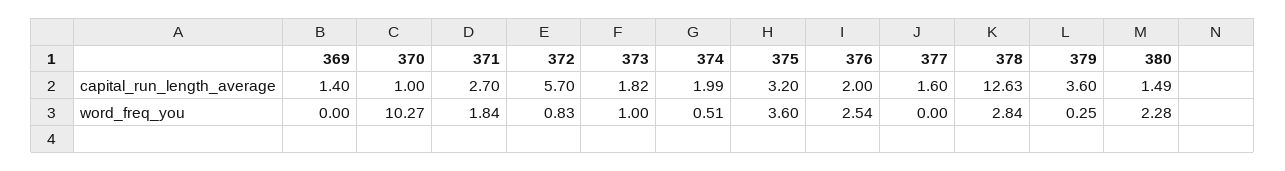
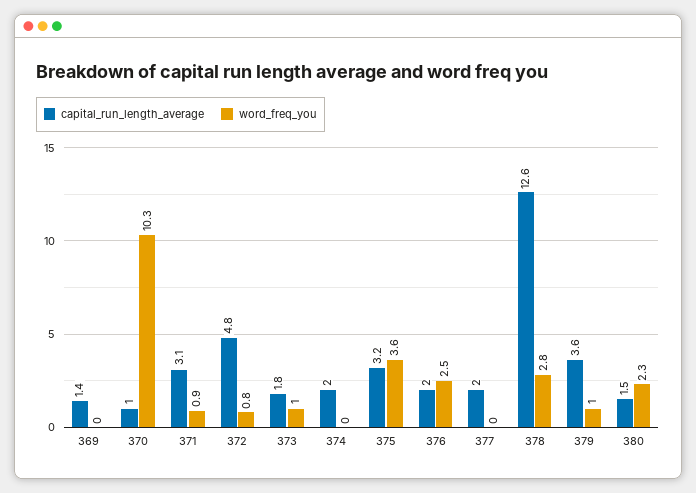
  {
    "capital_run_length_average": {
      "369": 1.4,
      "370": 1,
-     "371": 2.7,
+     "371": 3.1,
-     "372": 5.7,
+     "372": 4.8,
      "373": 1.82,
      "374": 1.99,
      "375": 3.2,
      "376": 2,
-     "377": 1.6,
+     "377": 2,
      "378": 12.63,
      "379": 3.6,
      "380": 1.49
    },
    "word_freq_you": {
      "369": 0,
      "370": 10.27,
-     "371": 1.84,
+     "371": 0.9,
      "372": 0.83,
      "373": 1,
-     "374": 0.51,
+     "374": 0,
      "375": 3.6,
      "376": 2.54,
      "377": 0,
      "378": 2.84,
-     "379": 0.25,
+     "379": 1,
      "380": 2.28
    }
  }

